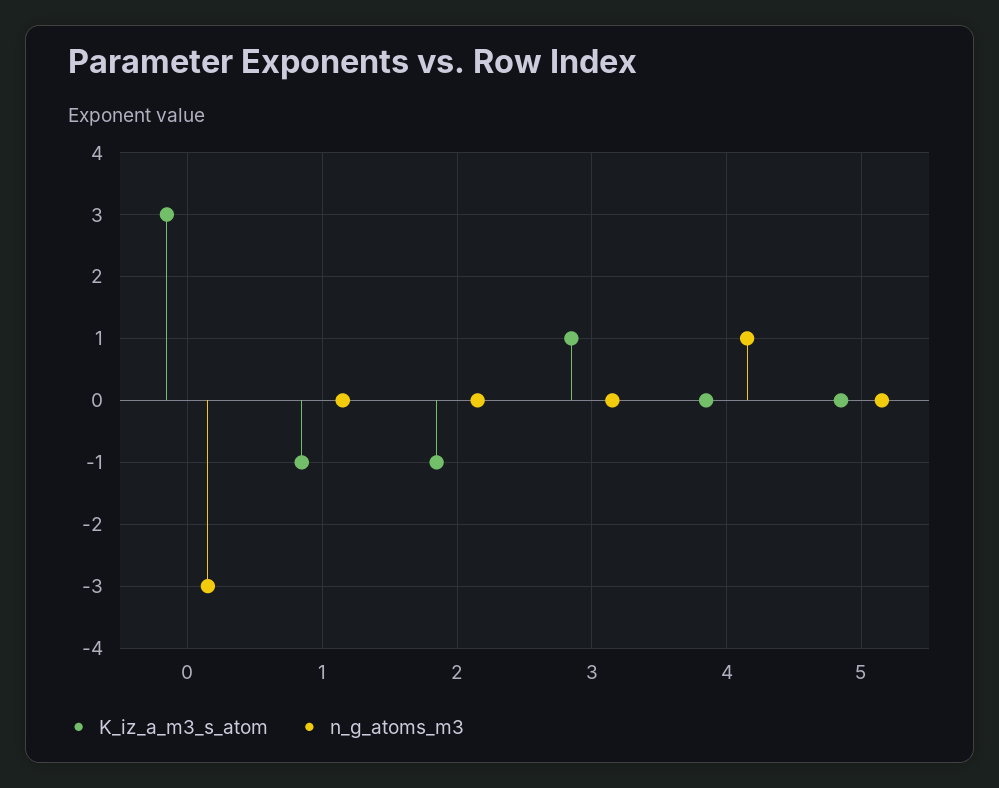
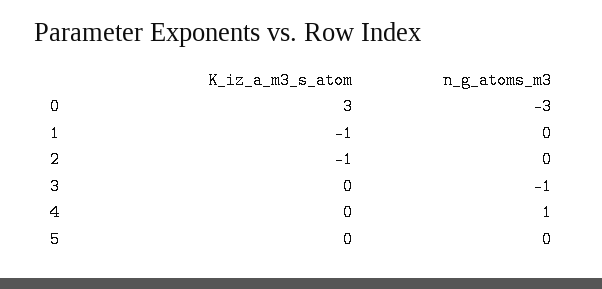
  {
    "K_iz_a_m3_s_atom": {
      "0": 3,
      "1": -1,
      "2": -1,
-     "3": 1,
+     "3": 0,
      "4": 0,
      "5": 0
    },
    "n_g_atoms_m3": {
      "0": -3,
      "1": 0,
      "2": 0,
-     "3": 0,
+     "3": -1,
      "4": 1,
      "5": 0
    }
  }

